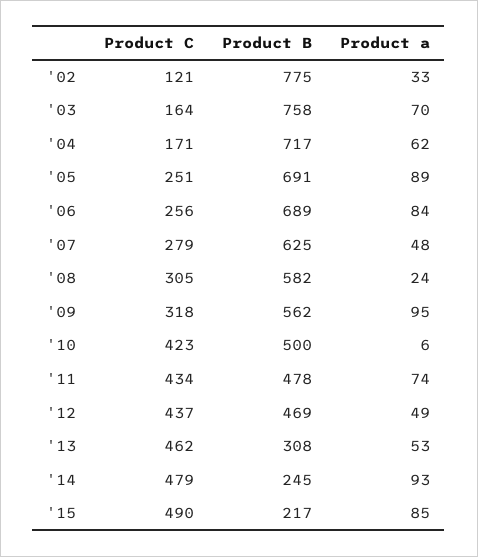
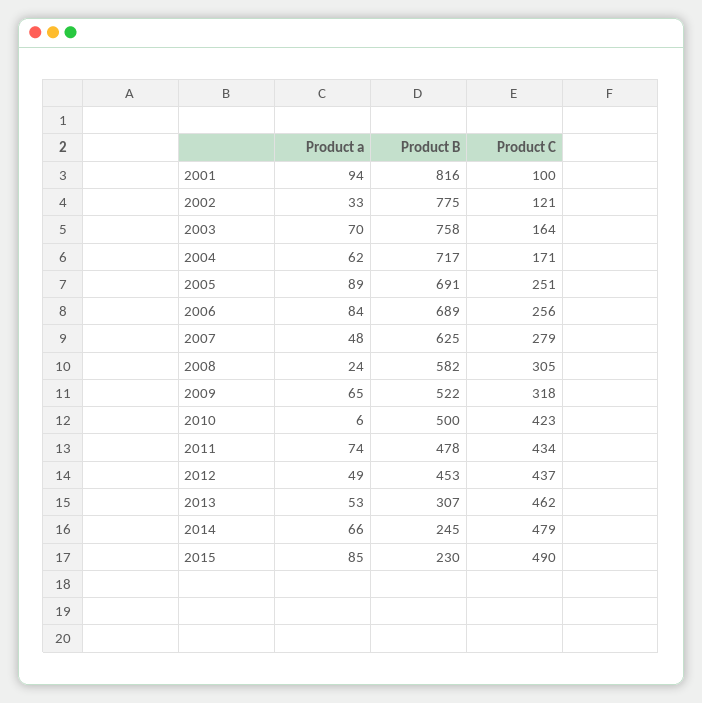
  {
    "Product C": {
      "'02": 121,
      "'03": 164,
      "'04": 171,
      "'05": 251,
      "'06": 256,
      "'07": 279,
      "'08": 305,
      "'09": 318,
      "'10": 423,
      "'11": 434,
      "'12": 437,
      "'13": 462,
      "'14": 479,
-     "'15": 490
+     "'15": 490,
+     "2001": 100
    },
    "Product B": {
      "'02": 775,
      "'03": 758,
      "'04": 717,
      "'05": 691,
      "'06": 689,
      "'07": 625,
      "'08": 582,
-     "'09": 562,
+     "'09": 522,
      "'10": 500,
      "'11": 478,
-     "'12": 469,
+     "'12": 453,
-     "'13": 308,
+     "'13": 307,
      "'14": 245,
-     "'15": 217
+     "'15": 230,
+     "2001": 816
    },
    "Product a": {
      "'02": 33,
      "'03": 70,
      "'04": 62,
      "'05": 89,
      "'06": 84,
      "'07": 48,
      "'08": 24,
-     "'09": 95,
+     "'09": 65,
      "'10": 6,
      "'11": 74,
      "'12": 49,
      "'13": 53,
-     "'14": 93,
+     "'14": 66,
-     "'15": 85
+     "'15": 85,
+     "2001": 94
    }
  }

